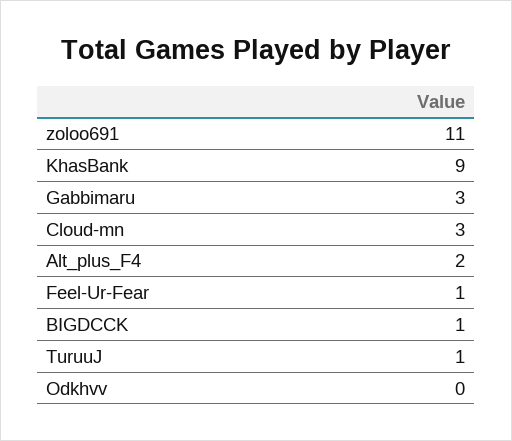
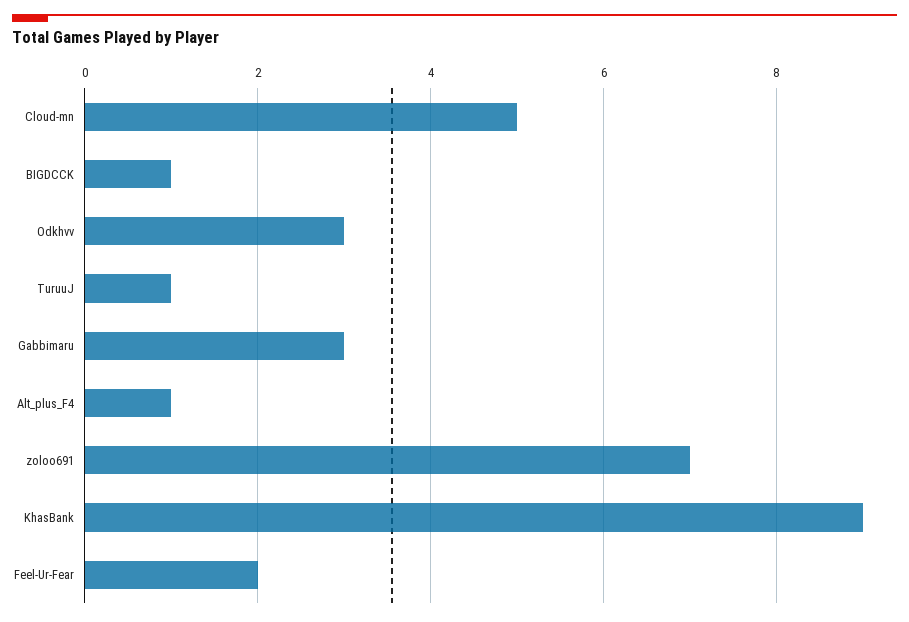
  {
-   "zoloo691": 11,
+   "zoloo691": 7,
    "KhasBank": 9,
    "Gabbimaru": 3,
-   "Cloud-mn": 3,
+   "Cloud-mn": 5,
-   "Alt_plus_F4": 2,
+   "Alt_plus_F4": 1,
-   "Feel-Ur-Fear": 1,
+   "Feel-Ur-Fear": 2,
    "BIGDCCK": 1,
    "TuruuJ": 1,
-   "Odkhvv": 0
+   "Odkhvv": 3
  }

